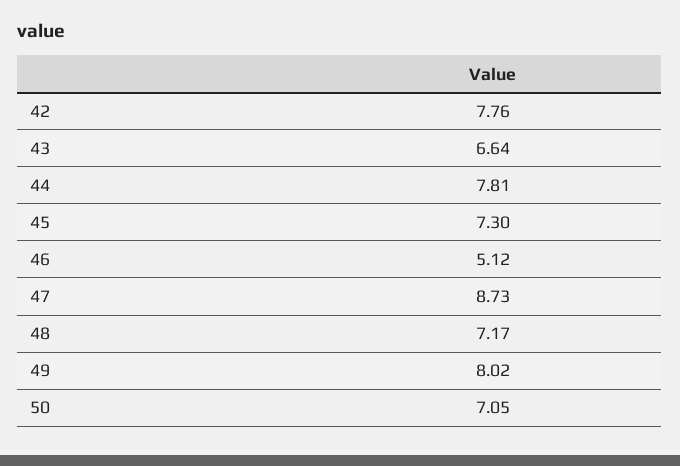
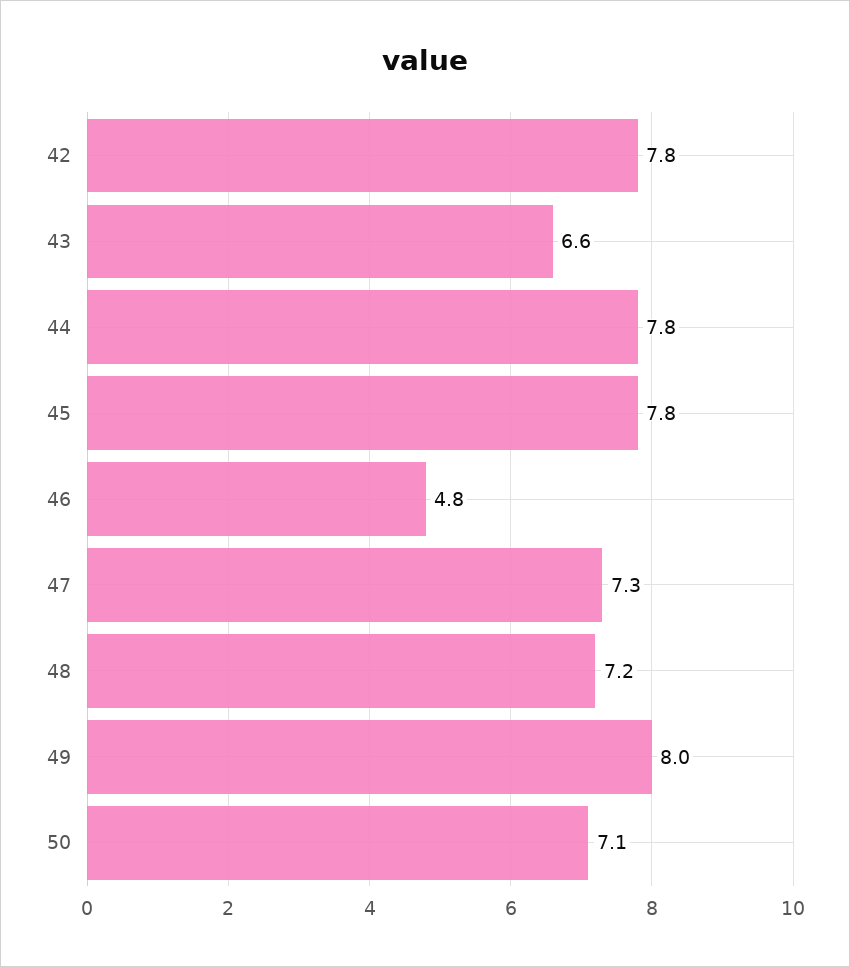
  {
    "42": 7.76,
    "43": 6.64,
    "44": 7.81,
-   "45": 7.3,
+   "45": 7.8,
-   "46": 5.12,
+   "46": 4.8,
-   "47": 8.73,
+   "47": 7.3,
    "48": 7.17,
    "49": 8.02,
    "50": 7.05
  }

